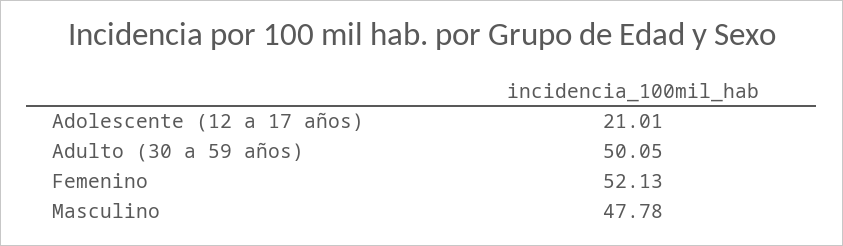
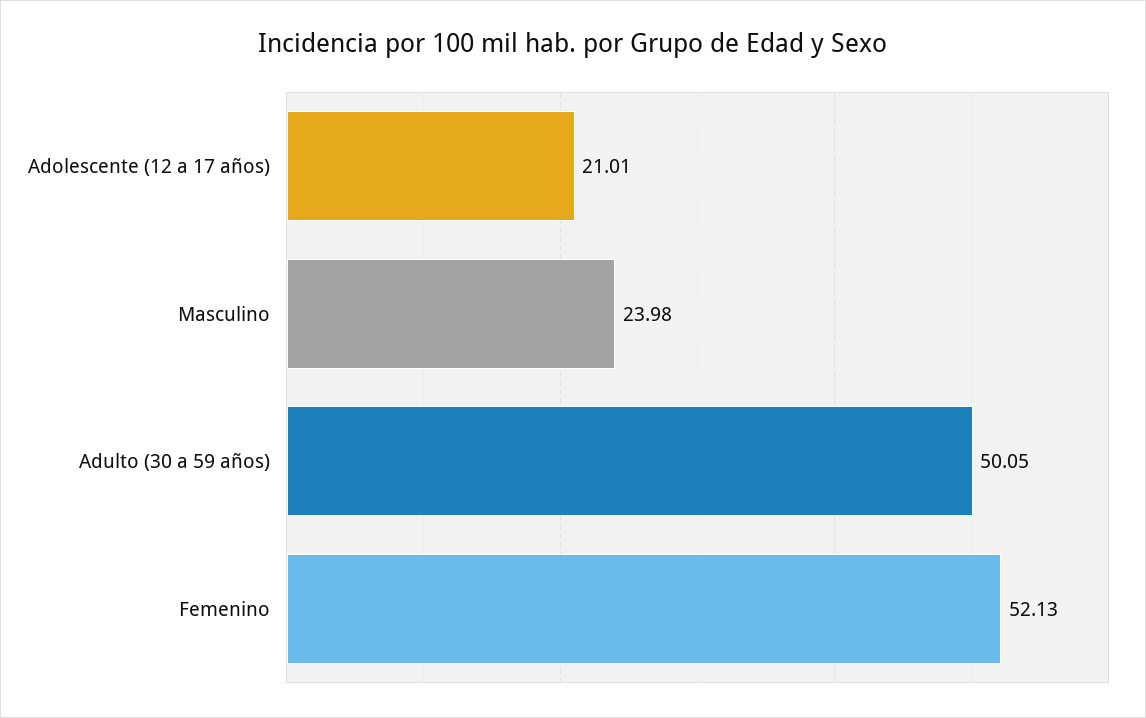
  {
    "Adolescente (12 a 17 años)": 21.01,
    "Adulto (30 a 59 años)": 50.05,
    "Femenino": 52.13,
-   "Masculino": 47.78
+   "Masculino": 23.98
  }

